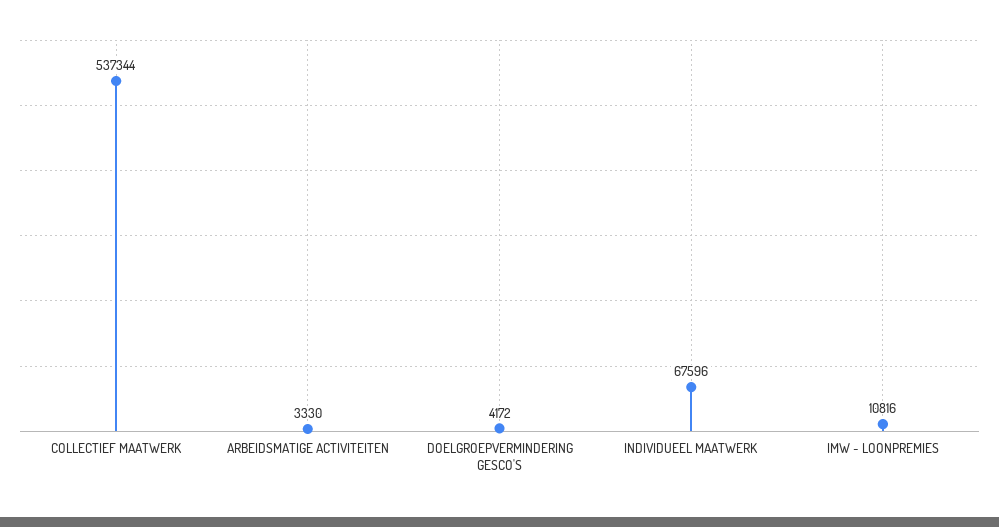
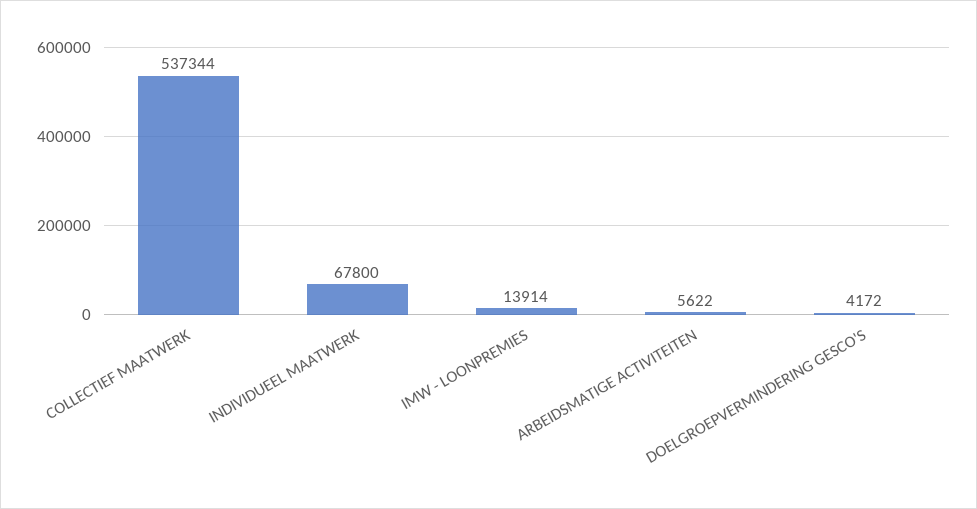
  {
    "COLLECTIEF MAATWERK": 537344,
-   "ARBEIDSMATIGE ACTIVITEITEN": 3330,
+   "ARBEIDSMATIGE ACTIVITEITEN": 5622,
    "DOELGROEPVERMINDERING GESCO'S": 4172,
-   "INDIVIDUEEL MAATWERK": 67596,
+   "INDIVIDUEEL MAATWERK": 67800,
-   "IMW - LOONPREMIES": 10816
+   "IMW - LOONPREMIES": 13914
  }

